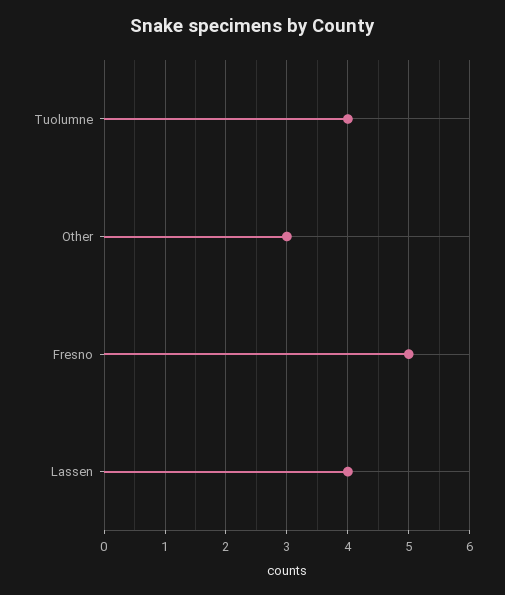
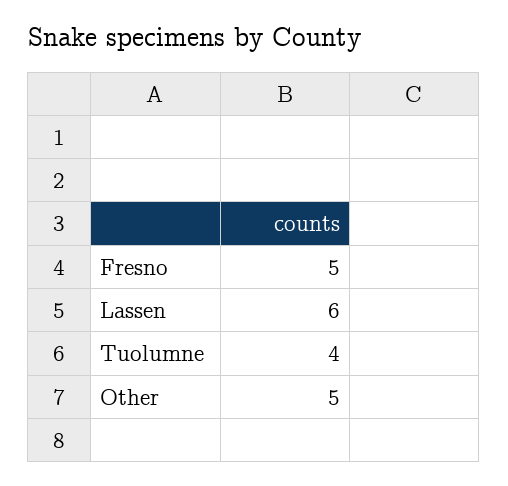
  {
    "Tuolumne": 4,
-   "Other": 3,
+   "Other": 5,
    "Fresno": 5,
-   "Lassen": 4
+   "Lassen": 6
  }

